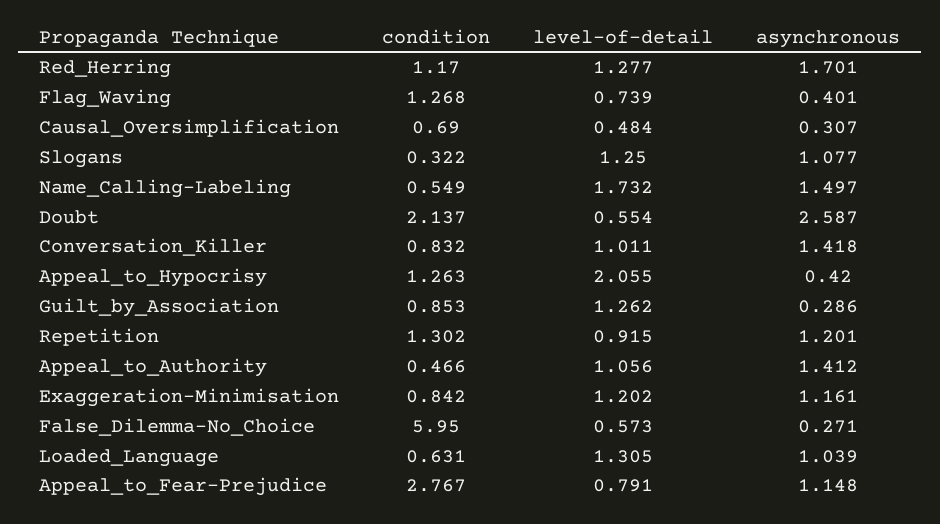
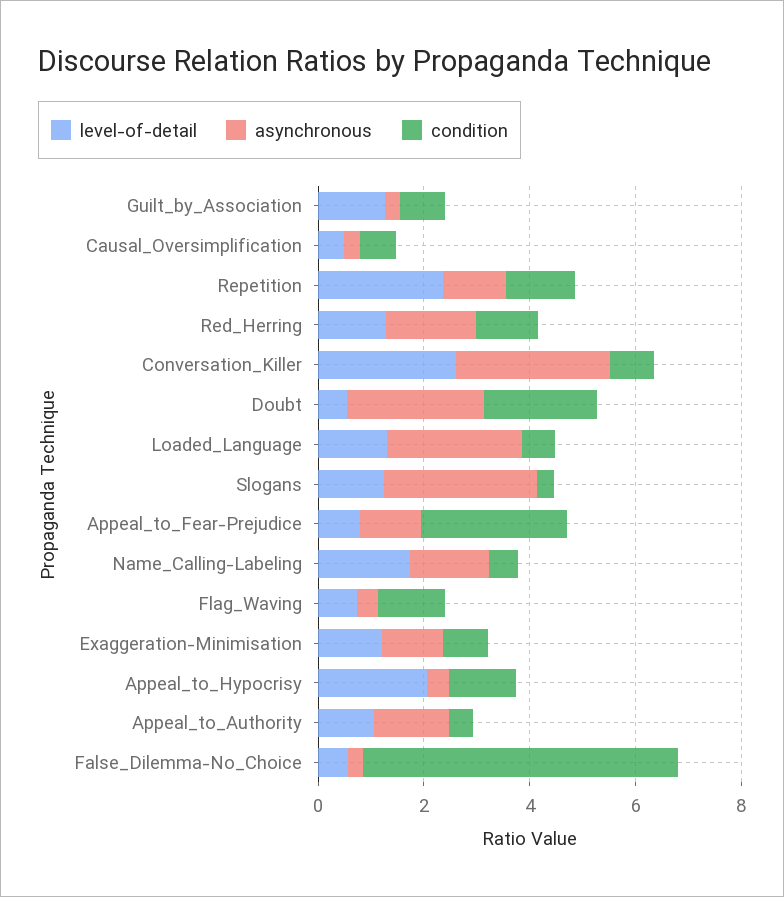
  {
    "condition": {
      "Red_Herring": 1.17,
      "Flag_Waving": 1.268,
      "Causal_Oversimplification": 0.69,
      "Slogans": 0.322,
      "Name_Calling-Labeling": 0.549,
      "Doubt": 2.137,
      "Conversation_Killer": 0.832,
      "Appeal_to_Hypocrisy": 1.263,
      "Guilt_by_Association": 0.853,
      "Repetition": 1.302,
      "Appeal_to_Authority": 0.466,
      "Exaggeration-Minimisation": 0.842,
      "False_Dilemma-No_Choice": 5.95,
      "Loaded_Language": 0.631,
      "Appeal_to_Fear-Prejudice": 2.767
    },
    "level-of-detail": {
      "Red_Herring": 1.277,
      "Flag_Waving": 0.739,
      "Causal_Oversimplification": 0.484,
      "Slogans": 1.25,
      "Name_Calling-Labeling": 1.732,
      "Doubt": 0.554,
-     "Conversation_Killer": 1.011,
+     "Conversation_Killer": 2.5,
      "Appeal_to_Hypocrisy": 2.055,
      "Guilt_by_Association": 1.262,
-     "Repetition": 0.915,
+     "Repetition": 2.5,
      "Appeal_to_Authority": 1.056,
      "Exaggeration-Minimisation": 1.202,
      "False_Dilemma-No_Choice": 0.573,
      "Loaded_Language": 1.305,
      "Appeal_to_Fear-Prejudice": 0.791
    },
    "asynchronous": {
      "Red_Herring": 1.701,
      "Flag_Waving": 0.401,
      "Causal_Oversimplification": 0.307,
-     "Slogans": 1.077,
+     "Slogans": 3,
      "Name_Calling-Labeling": 1.497,
      "Doubt": 2.587,
-     "Conversation_Killer": 1.418,
+     "Conversation_Killer": 3,
      "Appeal_to_Hypocrisy": 0.42,
      "Guilt_by_Association": 0.286,
      "Repetition": 1.201,
      "Appeal_to_Authority": 1.412,
      "Exaggeration-Minimisation": 1.161,
      "False_Dilemma-No_Choice": 0.271,
-     "Loaded_Language": 1.039,
+     "Loaded_Language": 2.5,
      "Appeal_to_Fear-Prejudice": 1.148
    }
  }

